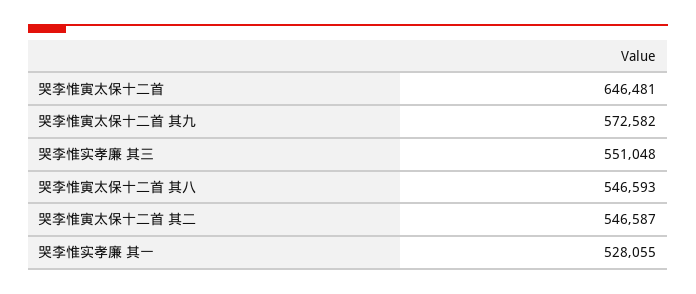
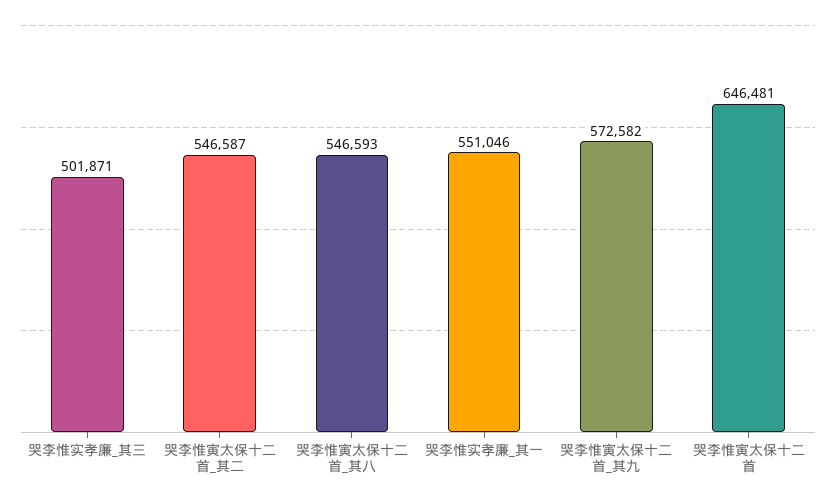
  {
    "哭李惟寅太保十二首": 646481,
    "哭李惟寅太保十二首 其九": 572582,
-   "哭李惟实孝廉 其三": 551048,
+   "哭李惟实孝廉 其三": 501871,
    "哭李惟寅太保十二首 其八": 546593,
    "哭李惟寅太保十二首 其二": 546587,
-   "哭李惟实孝廉 其一": 528055
+   "哭李惟实孝廉 其一": 551046
  }

